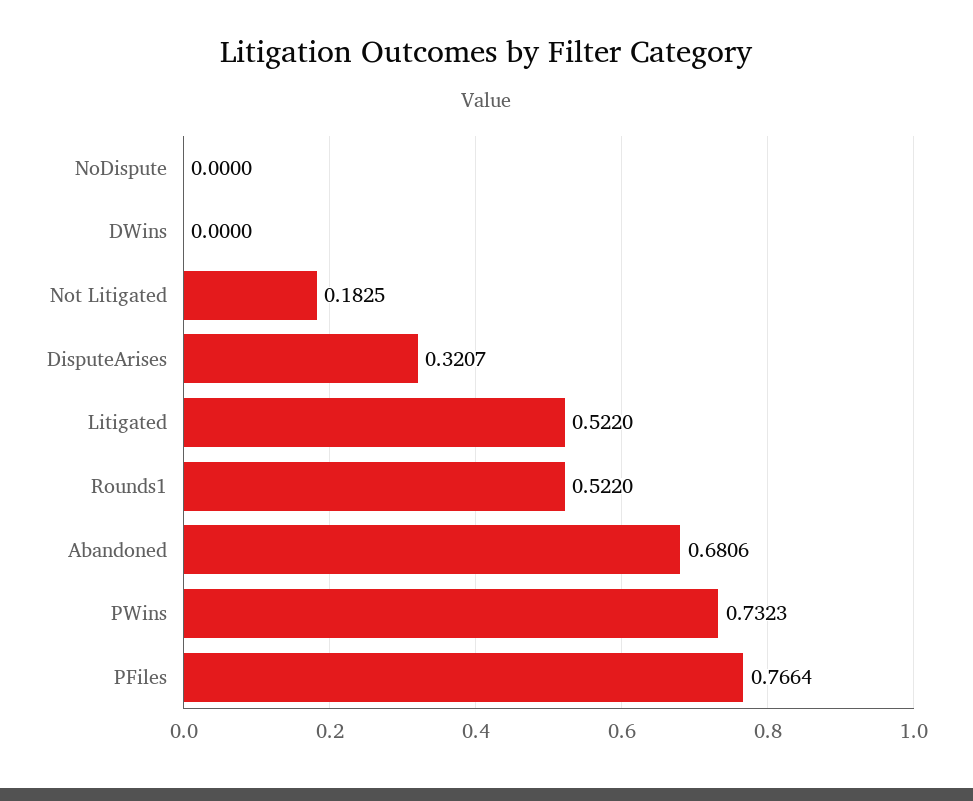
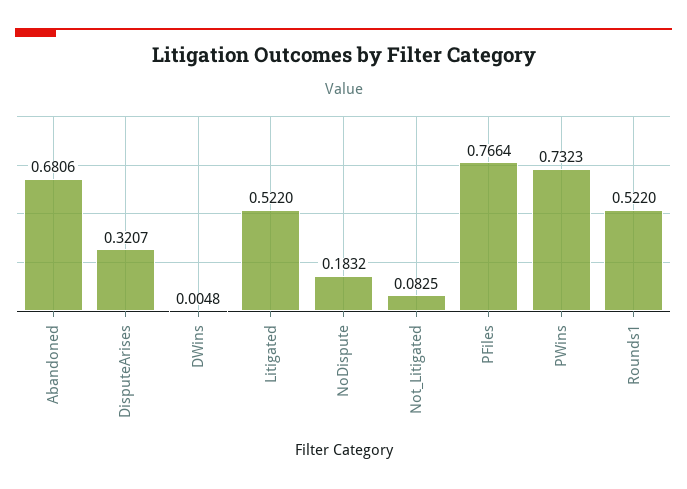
  {
-   "NoDispute": 0,
+   "NoDispute": 0.1832,
-   "DWins": 0,
+   "DWins": 0.0048,
-   "Not Litigated": 0.1825,
+   "Not Litigated": 0.0825,
    "DisputeArises": 0.3207,
    "Litigated": 0.522,
    "Rounds1": 0.522,
    "Abandoned": 0.6806,
    "PWins": 0.7323,
    "PFiles": 0.7664
  }

